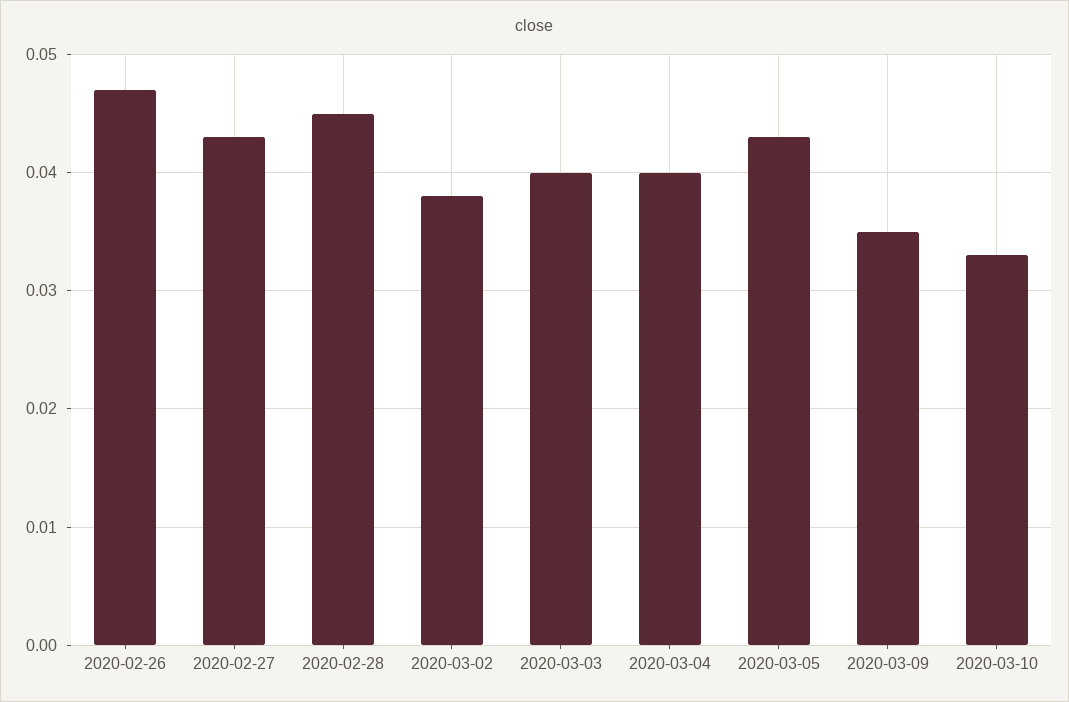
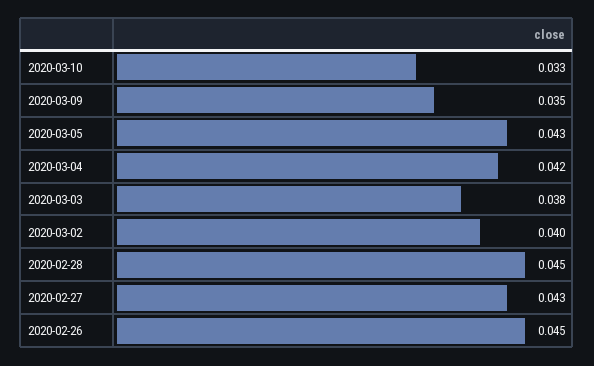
  {
-   "2020-02-26": 0.047,
+   "2020-02-26": 0.045,
    "2020-02-27": 0.043,
    "2020-02-28": 0.045,
-   "2020-03-02": 0.038,
+   "2020-03-02": 0.04,
-   "2020-03-03": 0.04,
+   "2020-03-03": 0.038,
-   "2020-03-04": 0.04,
+   "2020-03-04": 0.042,
    "2020-03-05": 0.043,
    "2020-03-09": 0.035,
    "2020-03-10": 0.033
  }

